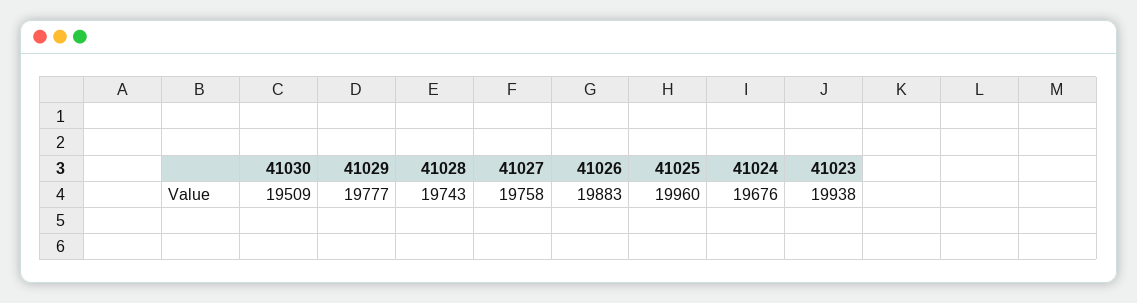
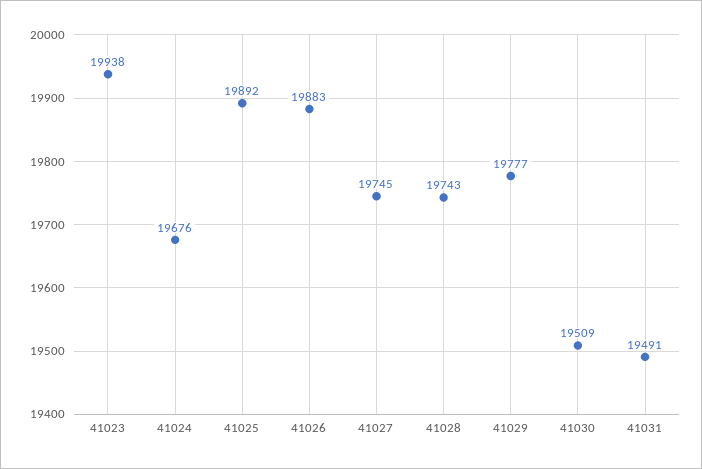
  {
    "41030": 19509,
    "41029": 19777,
    "41028": 19743,
-   "41027": 19758,
+   "41027": 19745,
    "41026": 19883,
-   "41025": 19960,
+   "41025": 19892,
    "41024": 19676,
-   "41023": 19938
+   "41023": 19938,
+   "41031": 19491
  }

